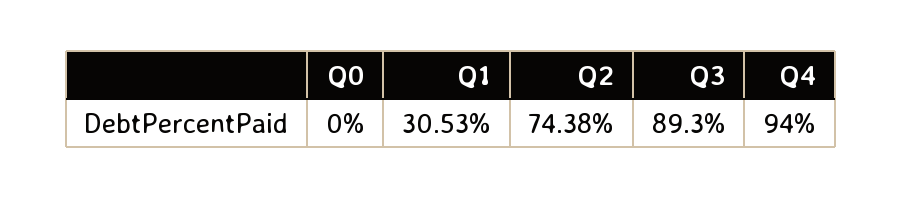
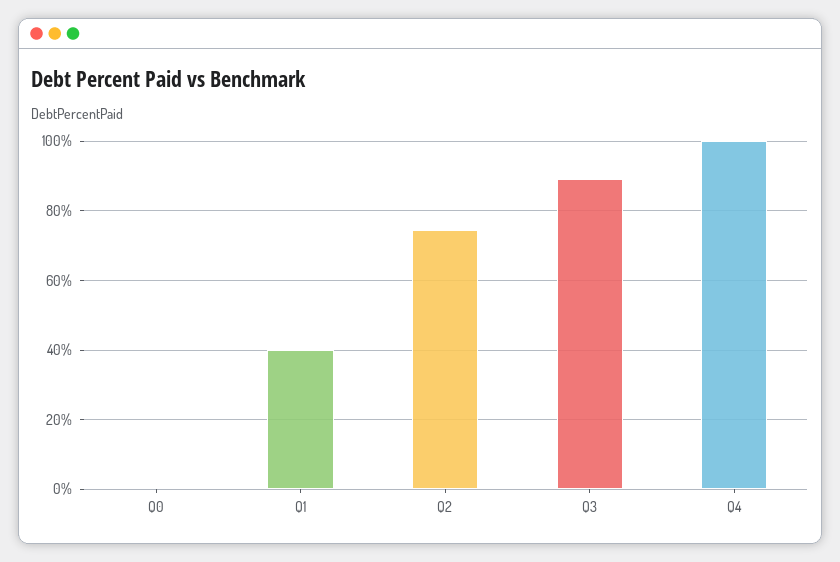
  {
    "Q0": 0,
-   "Q1": 30.53,
+   "Q1": 40,
    "Q2": 74.38,
    "Q3": 89.3,
-   "Q4": 94
+   "Q4": 100
  }

